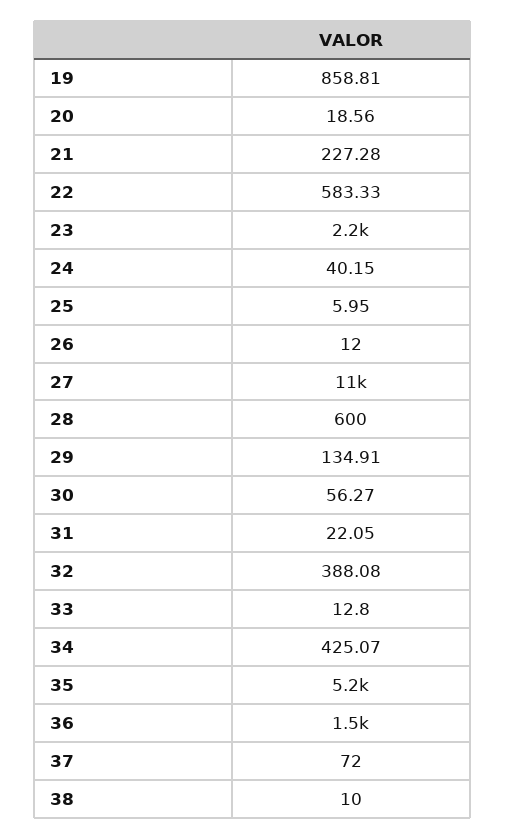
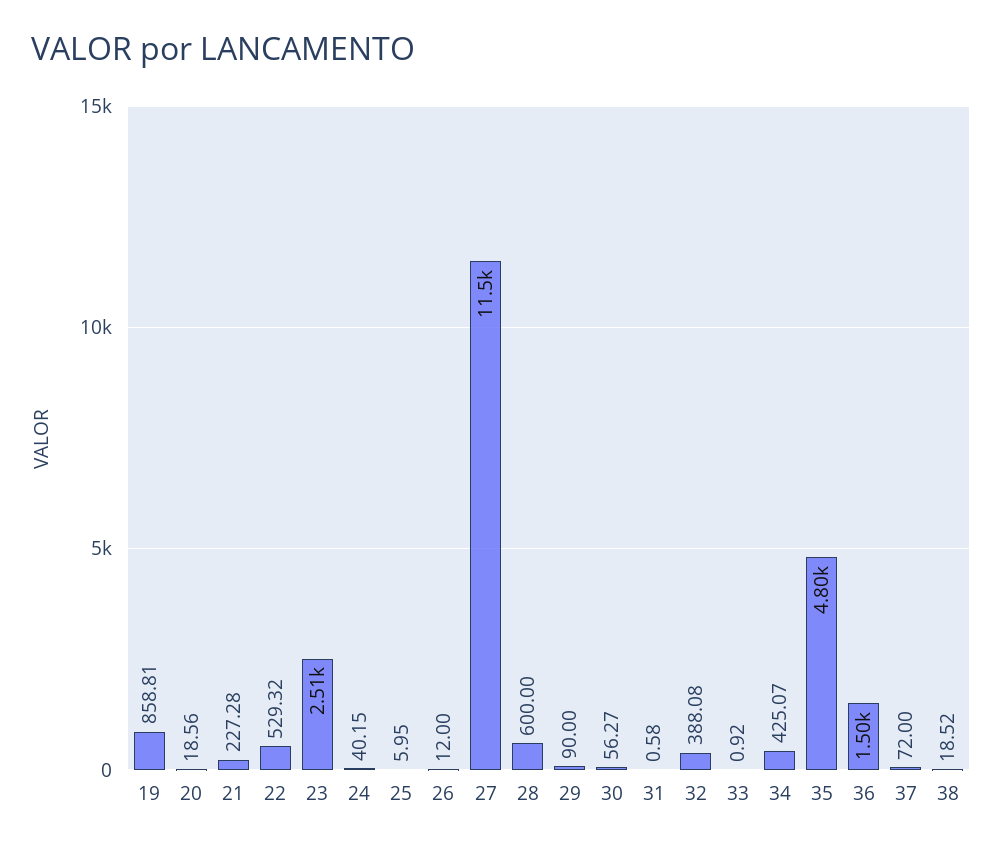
  {
    "19": 858.81,
    "20": 18.56,
    "21": 227.28,
-   "22": 583.33,
+   "22": 529.32,
-   "23": 2200,
+   "23": 2510,
    "24": 40.15,
    "25": 5.95,
    "26": 12,
    "27": 11500,
    "28": 600,
-   "29": 134.91,
+   "29": 90,
    "30": 56.27,
-   "31": 22.05,
+   "31": 0.58,
    "32": 388.08,
-   "33": 12.8,
+   "33": 0.92,
    "34": 425.07,
-   "35": 5200,
+   "35": 4800,
    "36": 1500,
    "37": 72,
-   "38": 10
+   "38": 18.52
  }

